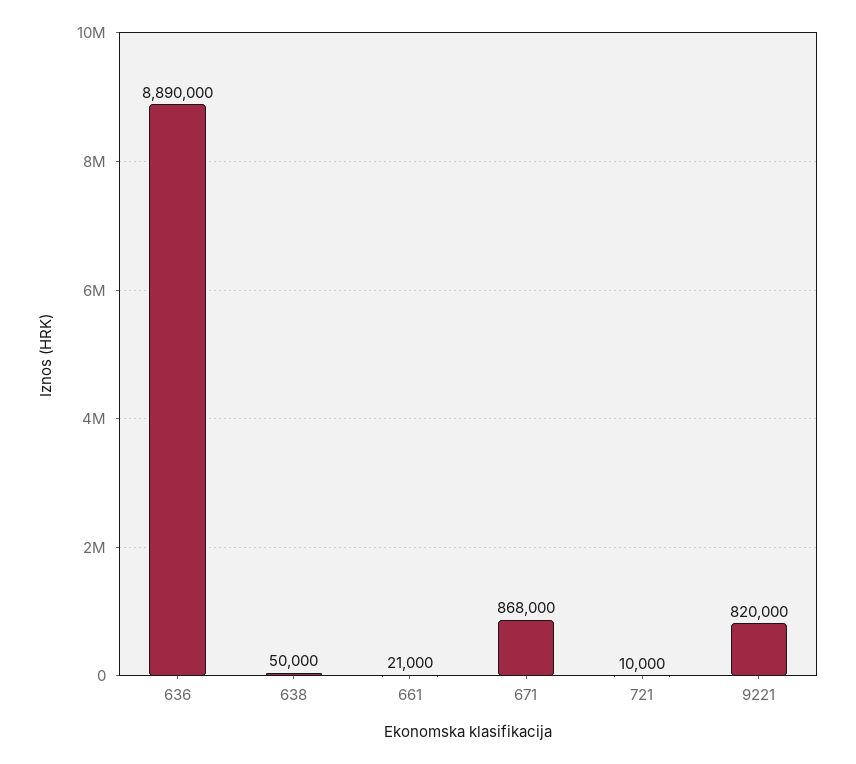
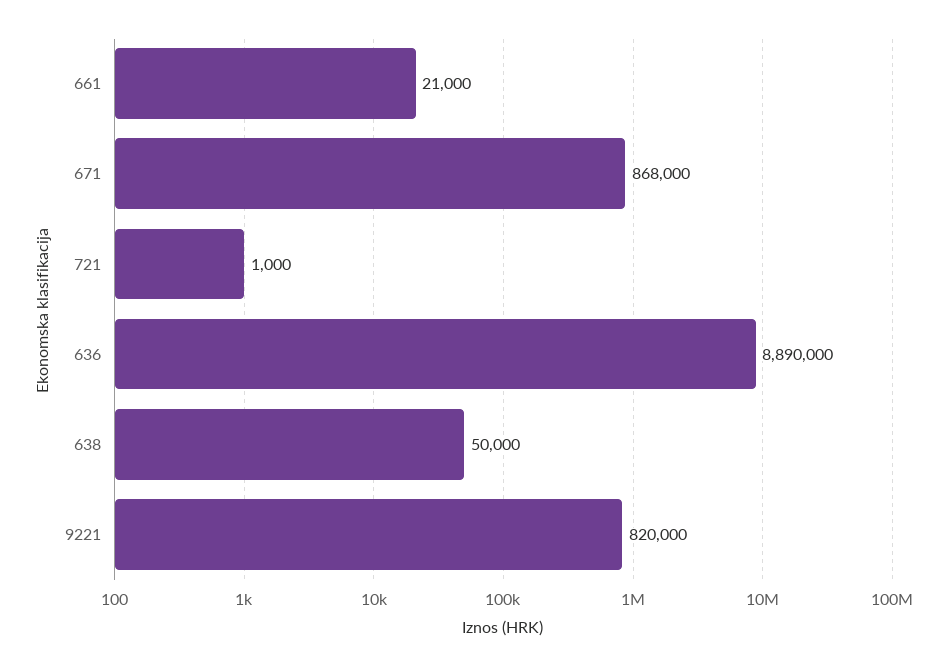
  {
    "636": 8890000,
    "638": 50000,
    "661": 21000,
    "671": 868000,
-   "721": 10000,
+   "721": 1000,
    "9221": 820000
  }

